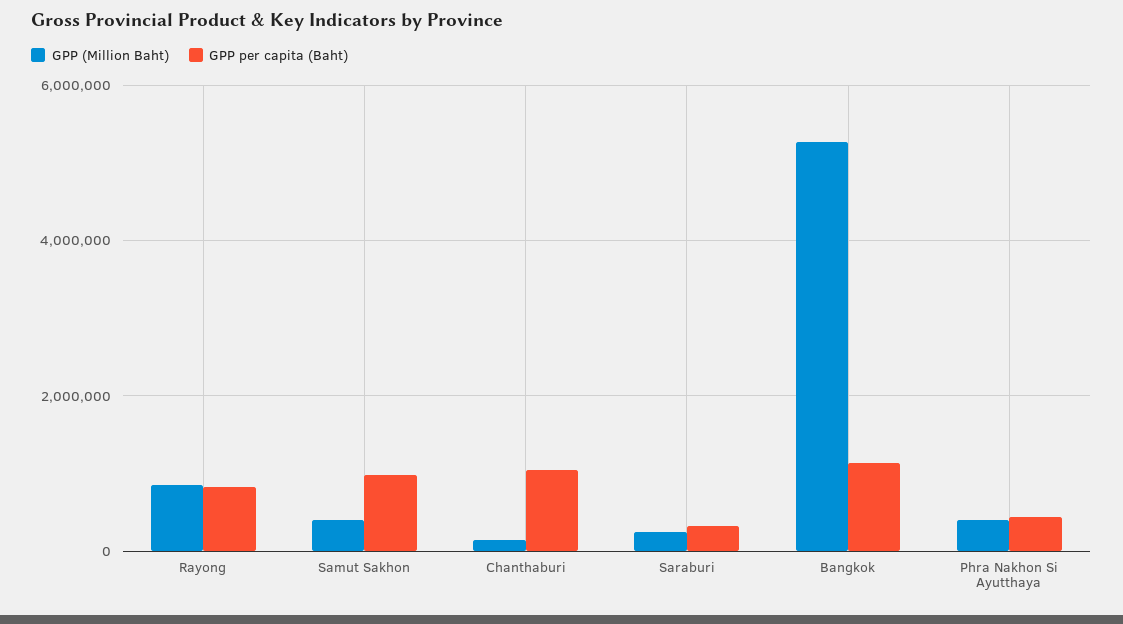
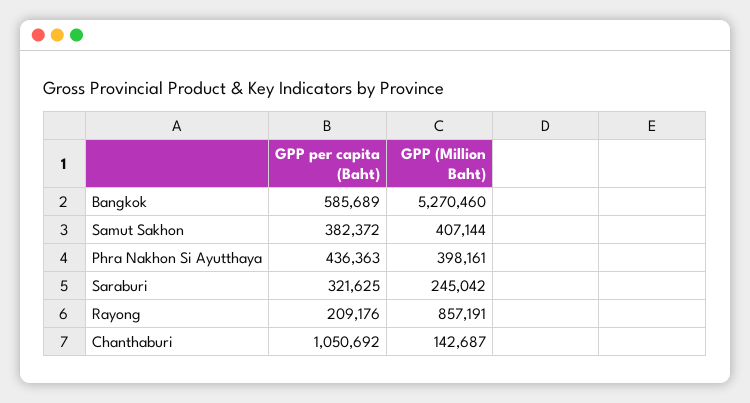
  {
    "GPP (Million Baht)": {
      "Rayong": 857191,
      "Samut Sakhon": 407144,
      "Chanthaburi": 142687,
      "Saraburi": 245042,
      "Bangkok": 5270460,
      "Phra Nakhon Si Ayutthaya": 398161
    },
    "GPP per capita (Baht)": {
-     "Rayong": 800000,
+     "Rayong": 209176,
-     "Samut Sakhon": 1000000,
+     "Samut Sakhon": 382372,
      "Chanthaburi": 1050692,
      "Saraburi": 321625,
-     "Bangkok": 1200000,
+     "Bangkok": 585689,
      "Phra Nakhon Si Ayutthaya": 436363
    }
  }

